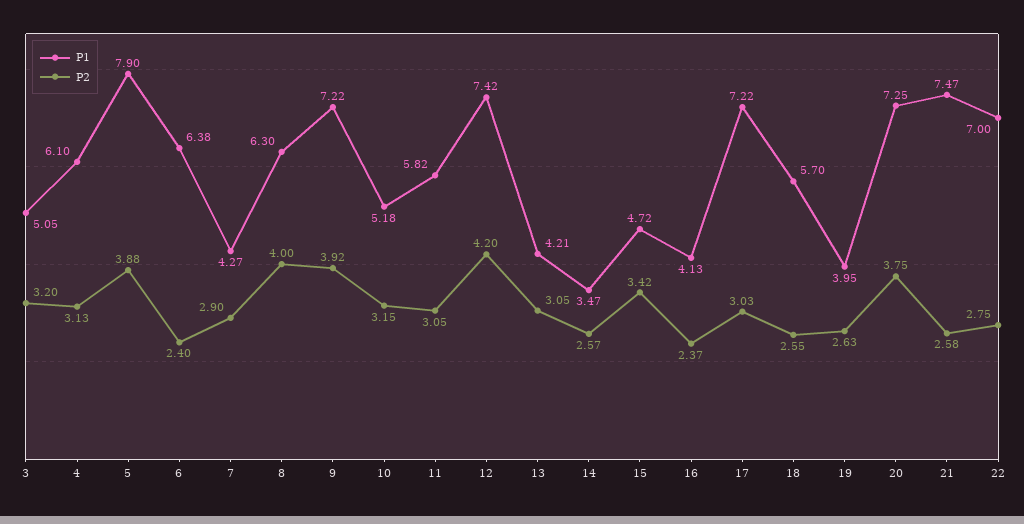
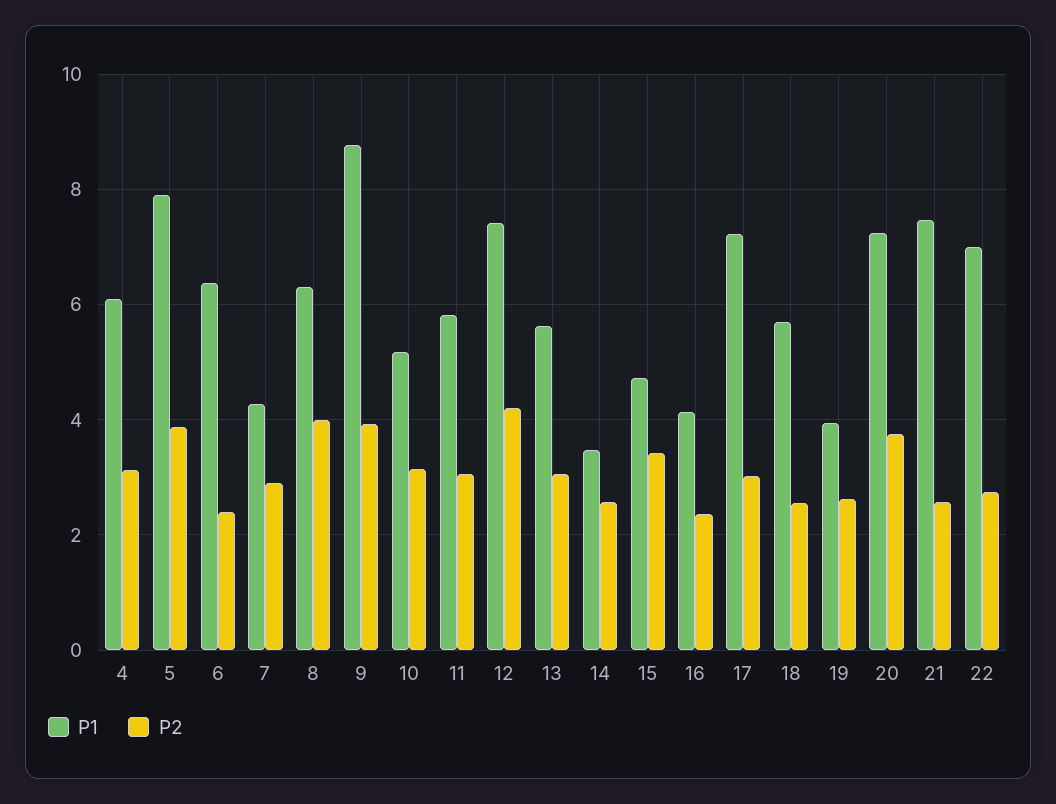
  {
    "P1": {
-     "3": 5.05,
      "4": 6.1,
      "5": 7.9,
      "6": 6.38,
      "7": 4.27,
      "8": 6.3,
-     "9": 7.22,
+     "9": 8.8,
      "10": 5.18,
      "11": 5.82,
      "12": 7.42,
-     "13": 4.21,
+     "13": 5.6,
      "14": 3.47,
      "15": 4.72,
      "16": 4.13,
      "17": 7.22,
      "18": 5.7,
      "19": 3.95,
      "20": 7.25,
      "21": 7.47,
      "22": 7
    },
    "P2": {
-     "3": 3.2,
      "4": 3.13,
      "5": 3.88,
      "6": 2.4,
      "7": 2.9,
      "8": 4,
      "9": 3.92,
      "10": 3.15,
      "11": 3.05,
      "12": 4.2,
      "13": 3.05,
      "14": 2.57,
      "15": 3.42,
      "16": 2.37,
      "17": 3.03,
      "18": 2.55,
      "19": 2.63,
      "20": 3.75,
      "21": 2.58,
      "22": 2.75
    }
  }

